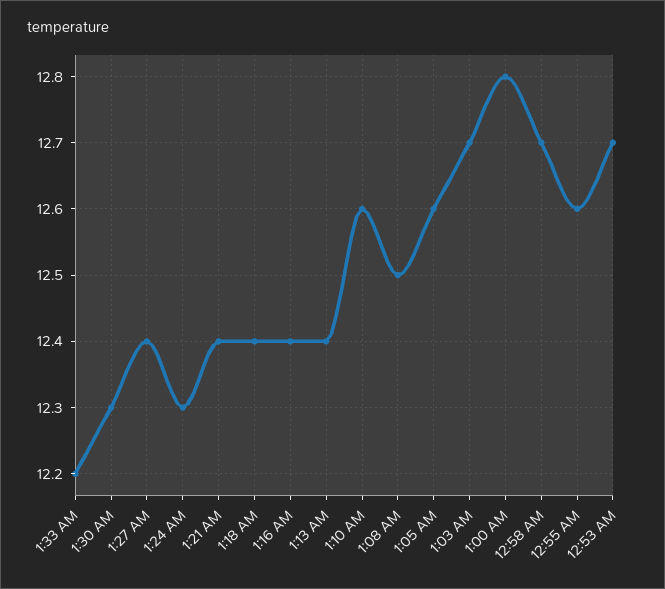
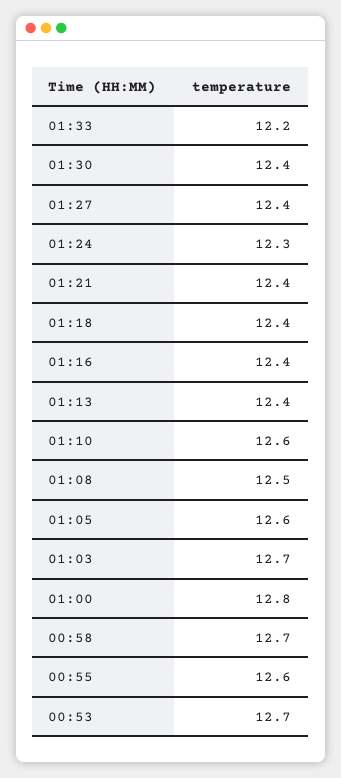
  {
    "1:33 AM": 12.2,
-   "1:30 AM": 12.3,
+   "1:30 AM": 12.4,
    "1:27 AM": 12.4,
    "1:24 AM": 12.3,
    "1:21 AM": 12.4,
    "1:18 AM": 12.4,
    "1:16 AM": 12.4,
    "1:13 AM": 12.4,
    "1:10 AM": 12.6,
    "1:08 AM": 12.5,
    "1:05 AM": 12.6,
    "1:03 AM": 12.7,
    "1:00 AM": 12.8,
    "12:58 AM": 12.7,
    "12:55 AM": 12.6,
    "12:53 AM": 12.7
  }

